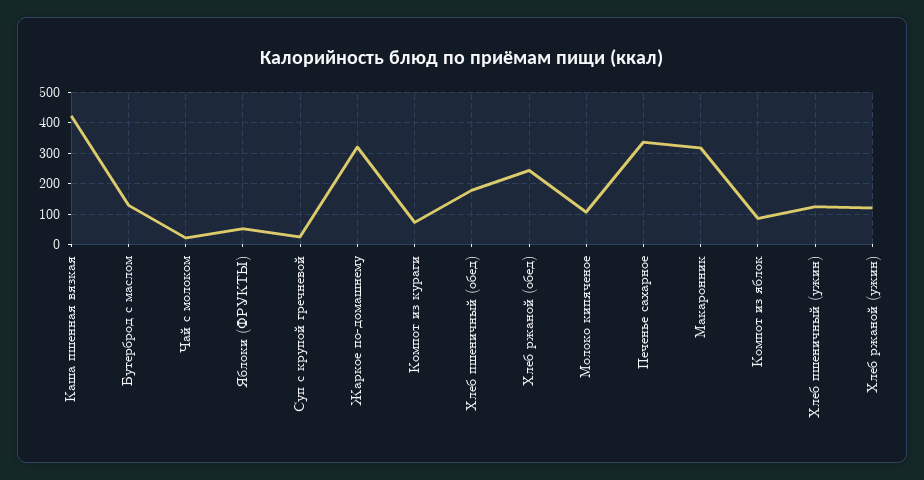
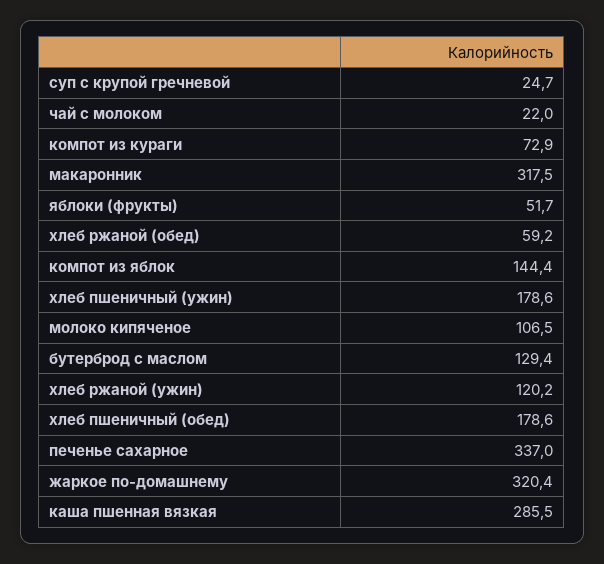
  {
-   "Каша пшенная вязкая": 420,
+   "Каша пшенная вязкая": 285.5,
    "Бутерброд с маслом": 129.4,
    "Чай с молоком": 22,
    "Яблоки (ФРУКТЫ)": 51.7,
    "Суп с крупой гречневой": 24.7,
    "Жаркое по-домашнему": 320.4,
    "Компот из кураги": 72.9,
    "Хлеб пшеничный (обед)": 178.6,
-   "Хлеб ржаной (обед)": 240,
+   "Хлеб ржаной (обед)": 59.2,
    "Молоко кипяченое": 106.5,
    "Печенье сахарное": 337,
    "Макаронник": 317.5,
-   "Компот из яблок": 80,
+   "Компот из яблок": 144.4,
-   "Хлеб пшеничный (ужин)": 120,
+   "Хлеб пшеничный (ужин)": 178.6,
    "Хлеб ржаной (ужин)": 120.2
  }

